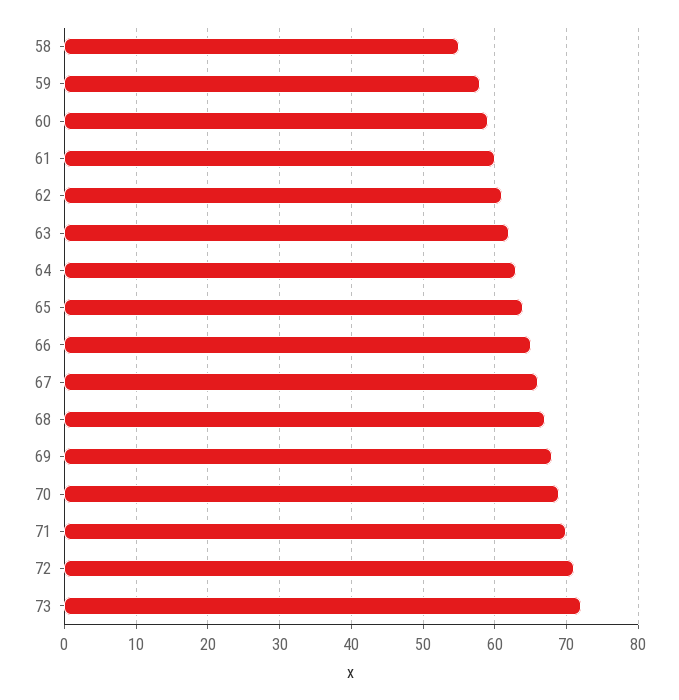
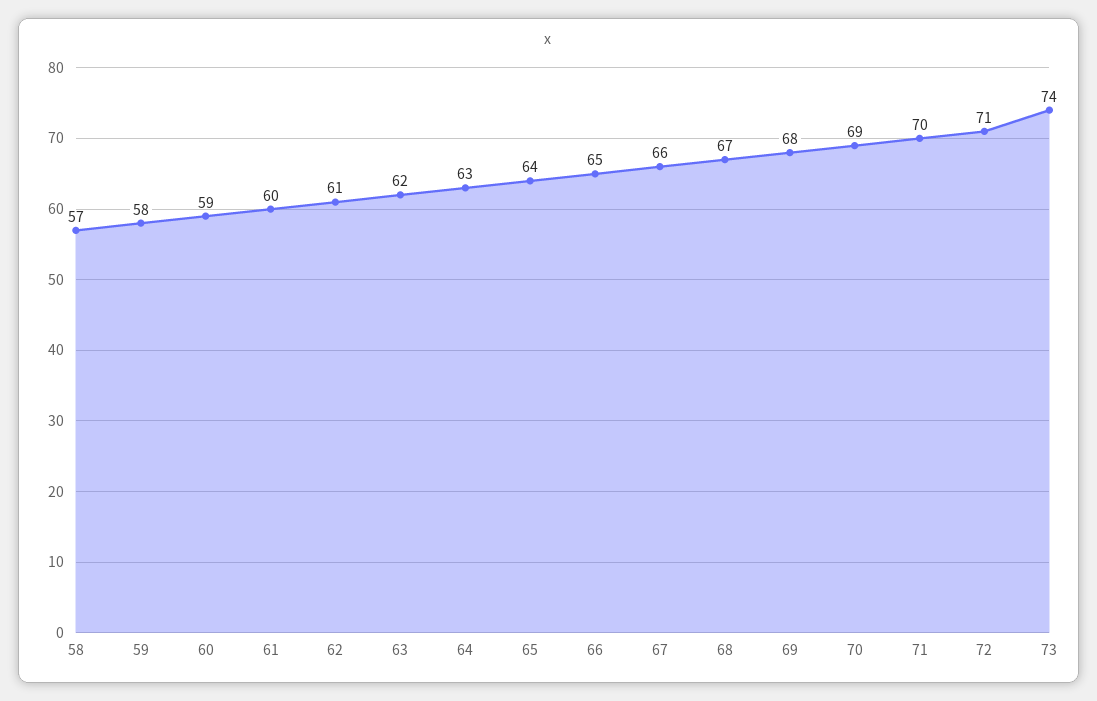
  {
-   "58": 55,
+   "58": 57,
    "59": 58,
    "60": 59,
    "61": 60,
    "62": 61,
    "63": 62,
    "64": 63,
    "65": 64,
    "66": 65,
    "67": 66,
    "68": 67,
    "69": 68,
    "70": 69,
    "71": 70,
    "72": 71,
-   "73": 72
+   "73": 74
  }

